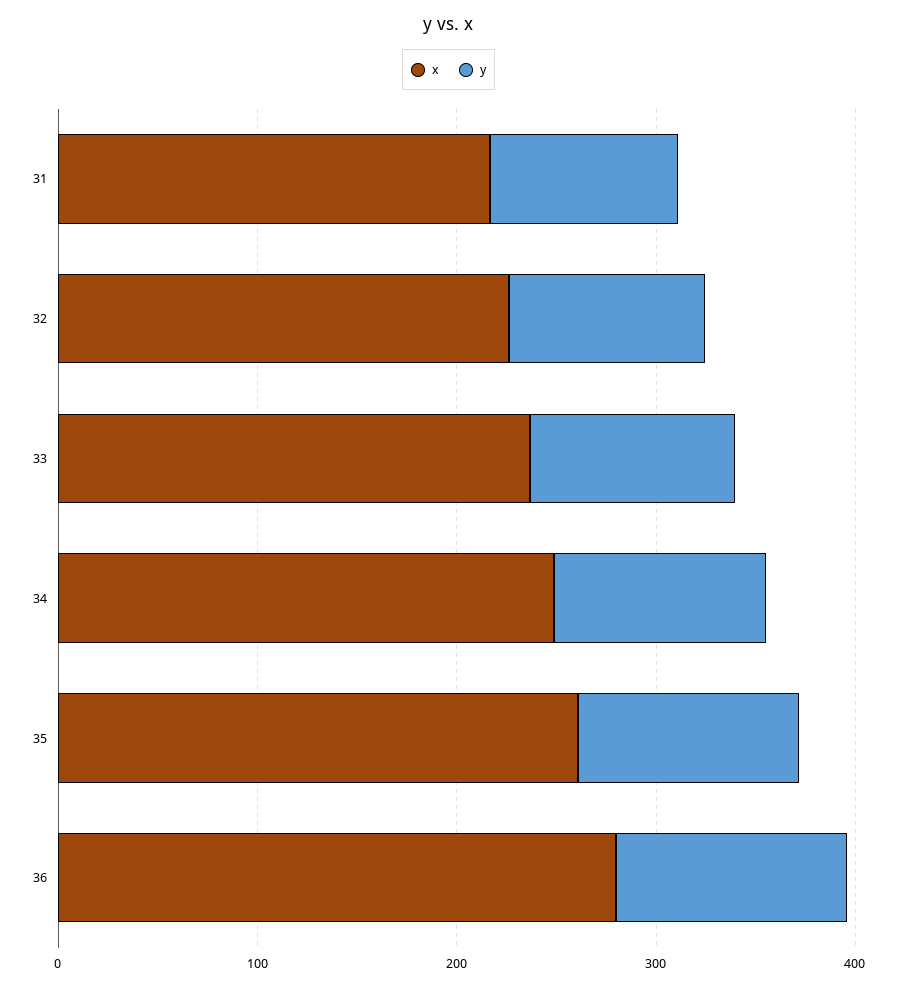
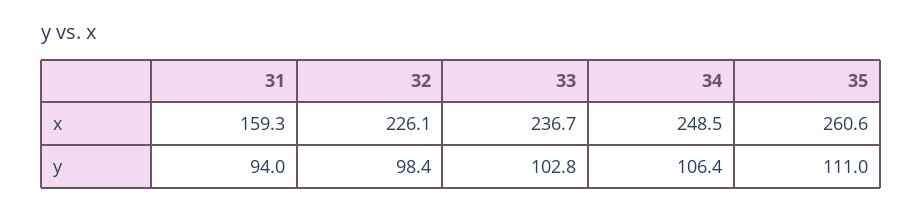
  {
    "x": {
-     "31": 220,
+     "31": 159.3,
      "32": 226.1,
      "33": 236.7,
      "34": 248.5,
-     "35": 260.6,
+     "35": 260.6
-     "36": 280
    },
    "y": {
      "31": 94,
      "32": 98.4,
      "33": 102.8,
      "34": 106.4,
-     "35": 111,
+     "35": 111
-     "36": 120
    }
  }

